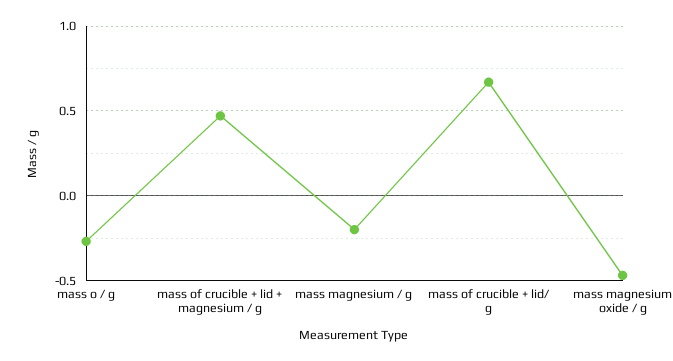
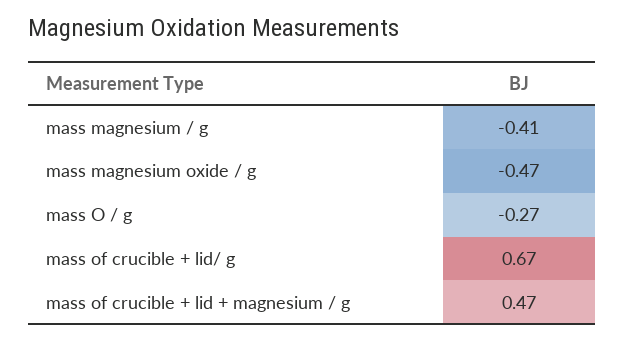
  {
    "mass o / g": -0.27,
    "mass of crucible + lid + magnesium / g": 0.47,
-   "mass magnesium / g": -0.2,
+   "mass magnesium / g": -0.41,
    "mass of crucible + lid/ g": 0.67,
    "mass magnesium oxide / g": -0.47
  }

